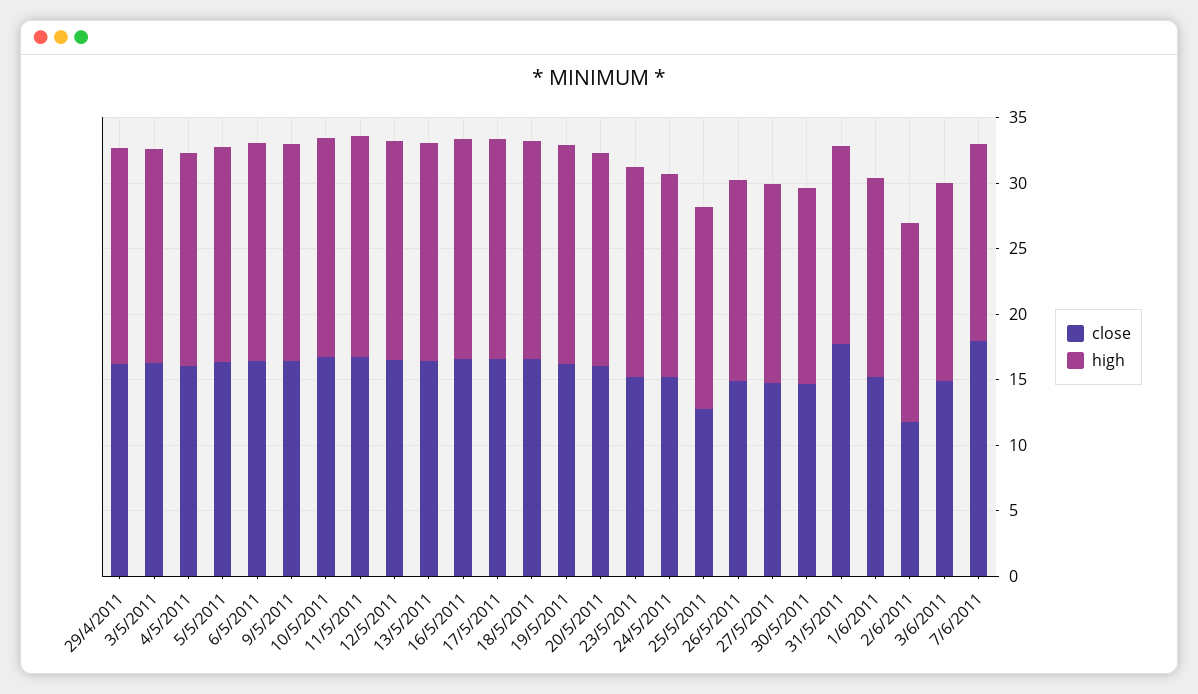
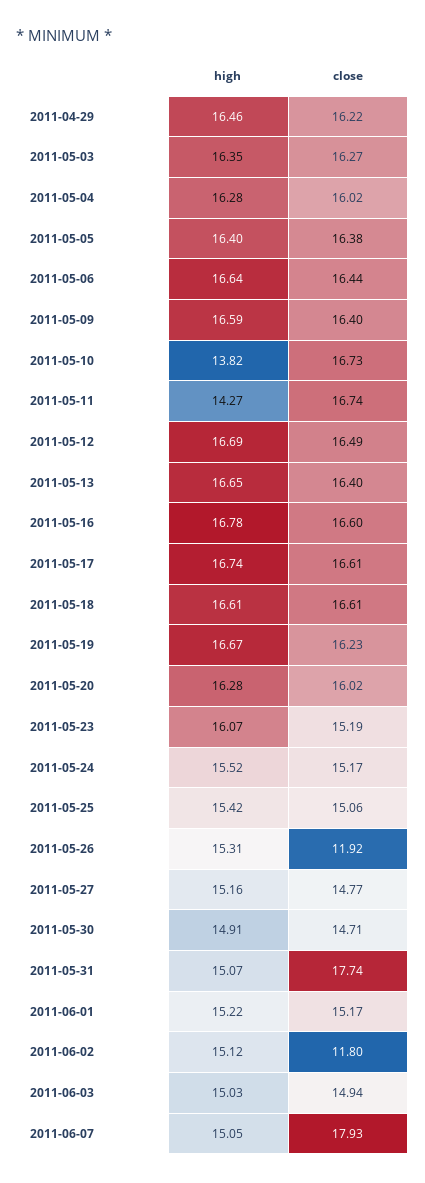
  {
    "close": {
      "29/4/2011": 16.22,
      "3/5/2011": 16.27,
      "4/5/2011": 16.02,
      "5/5/2011": 16.38,
      "6/5/2011": 16.44,
      "9/5/2011": 16.4,
      "10/5/2011": 16.73,
      "11/5/2011": 16.74,
      "12/5/2011": 16.49,
      "13/5/2011": 16.4,
      "16/5/2011": 16.6,
      "17/5/2011": 16.61,
      "18/5/2011": 16.61,
      "19/5/2011": 16.23,
      "20/5/2011": 16.02,
      "23/5/2011": 15.19,
      "24/5/2011": 15.17,
-     "25/5/2011": 13,
+     "25/5/2011": 15.06,
-     "26/5/2011": 15,
+     "26/5/2011": 11.92,
      "27/5/2011": 14.77,
      "30/5/2011": 14.71,
      "31/5/2011": 17.74,
      "1/6/2011": 15.17,
      "2/6/2011": 11.8,
      "3/6/2011": 14.94,
      "7/6/2011": 17.93
    },
    "high": {
      "29/4/2011": 16.46,
      "3/5/2011": 16.35,
      "4/5/2011": 16.28,
      "5/5/2011": 16.4,
      "6/5/2011": 16.64,
      "9/5/2011": 16.59,
-     "10/5/2011": 17,
+     "10/5/2011": 13.82,
-     "11/5/2011": 17,
+     "11/5/2011": 14.27,
      "12/5/2011": 16.69,
      "13/5/2011": 16.65,
      "16/5/2011": 16.78,
      "17/5/2011": 16.74,
      "18/5/2011": 16.61,
      "19/5/2011": 16.67,
      "20/5/2011": 16.28,
      "23/5/2011": 16.07,
      "24/5/2011": 15.52,
      "25/5/2011": 15.42,
      "26/5/2011": 15.31,
      "27/5/2011": 15.16,
      "30/5/2011": 14.91,
      "31/5/2011": 15.07,
      "1/6/2011": 15.22,
      "2/6/2011": 15.12,
      "3/6/2011": 15.03,
      "7/6/2011": 15.05
    }
  }

